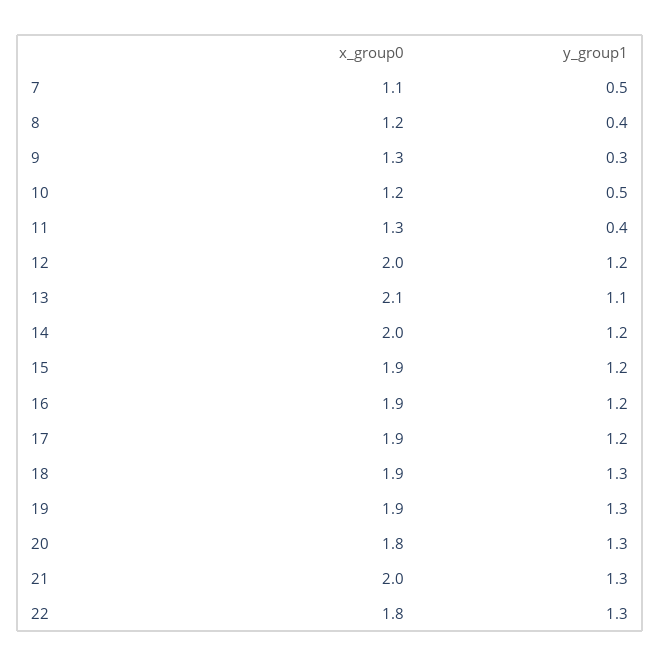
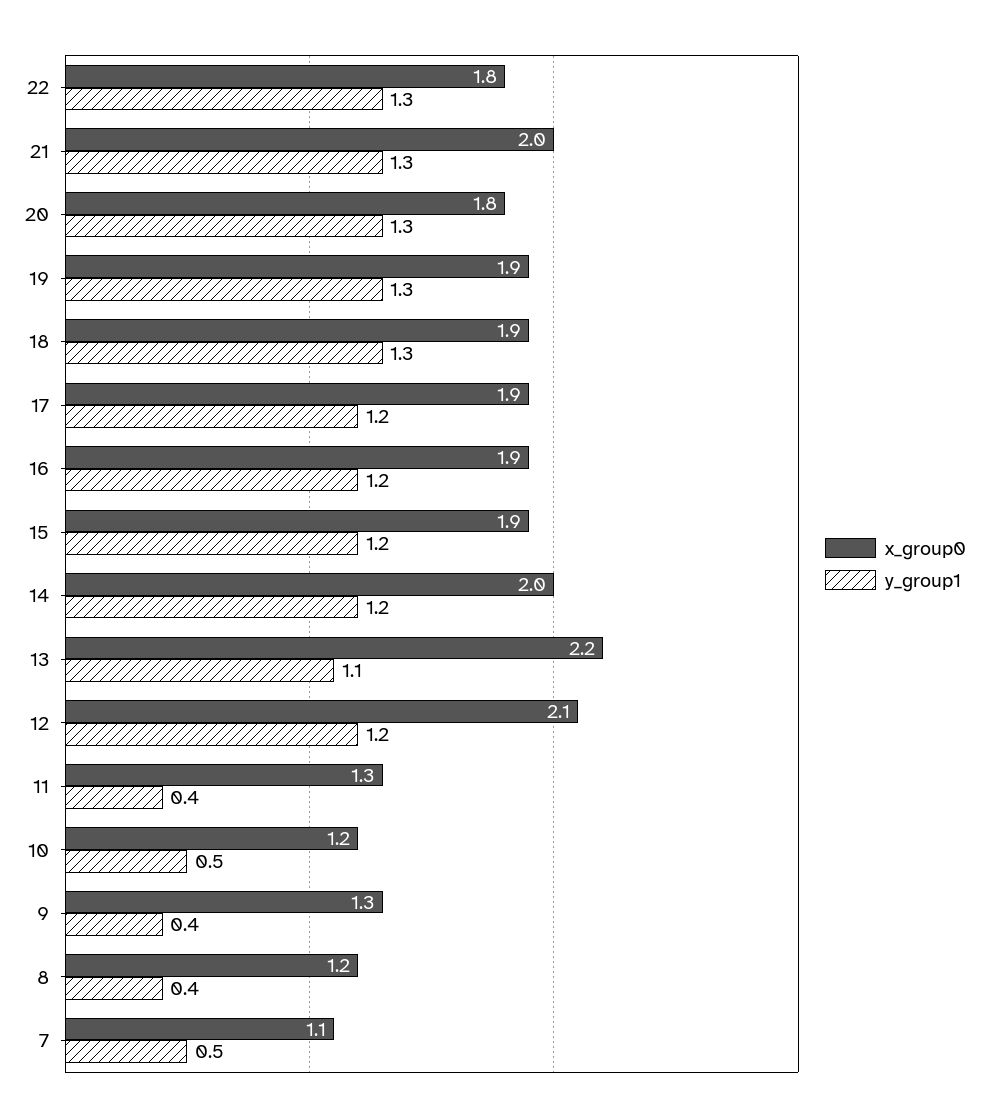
  {
    "x_group0": {
      "7": 1.1,
      "8": 1.2,
      "9": 1.3,
      "10": 1.2,
      "11": 1.3,
-     "12": 2,
+     "12": 2.1,
-     "13": 2.1,
+     "13": 2.2,
      "14": 2,
      "15": 1.9,
      "16": 1.9,
      "17": 1.9,
      "18": 1.9,
      "19": 1.9,
      "20": 1.8,
      "21": 2,
      "22": 1.8
    },
    "y_group1": {
      "7": 0.5,
      "8": 0.4,
-     "9": 0.3,
+     "9": 0.4,
      "10": 0.5,
      "11": 0.4,
      "12": 1.2,
      "13": 1.1,
      "14": 1.2,
      "15": 1.2,
      "16": 1.2,
      "17": 1.2,
      "18": 1.3,
      "19": 1.3,
      "20": 1.3,
      "21": 1.3,
      "22": 1.3
    }
  }

